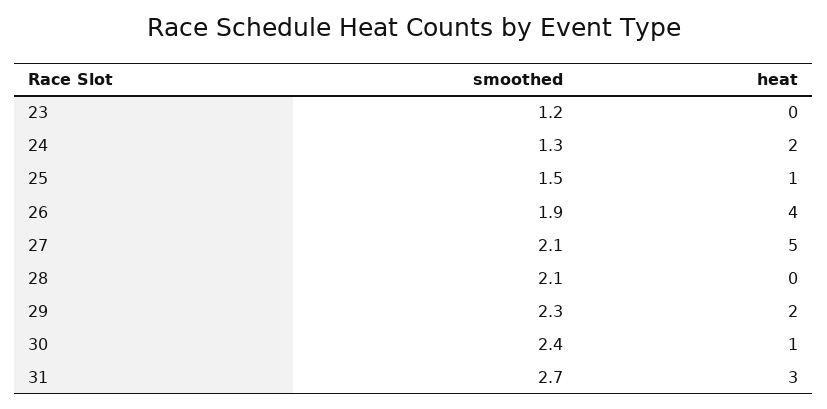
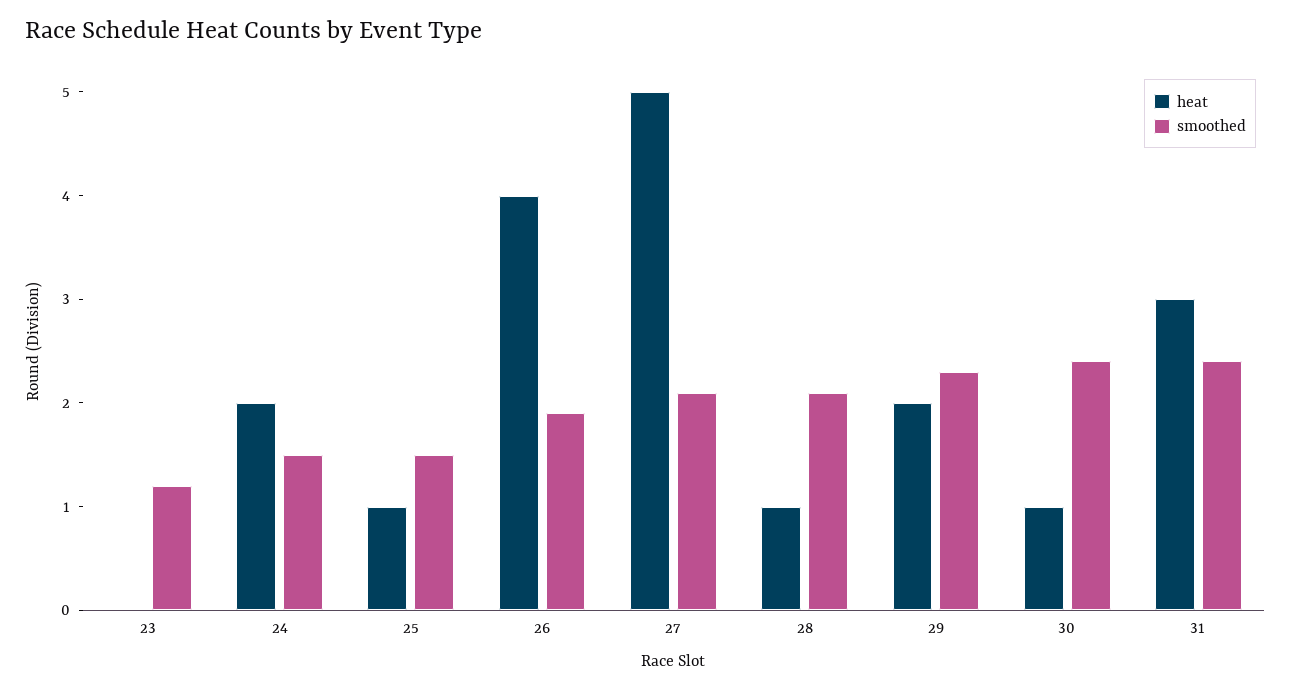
  {
    "smoothed": {
      "23": 1.2,
-     "24": 1.3,
+     "24": 1.5,
      "25": 1.5,
      "26": 1.9,
      "27": 2.1,
      "28": 2.1,
      "29": 2.3,
      "30": 2.4,
-     "31": 2.7
+     "31": 2.4
    },
    "heat": {
      "23": 0,
      "24": 2,
      "25": 1,
      "26": 4,
      "27": 5,
-     "28": 0,
+     "28": 1,
      "29": 2,
      "30": 1,
      "31": 3
    }
  }

